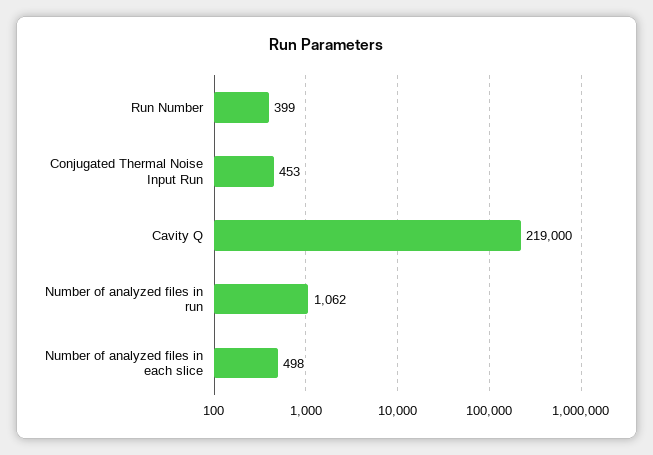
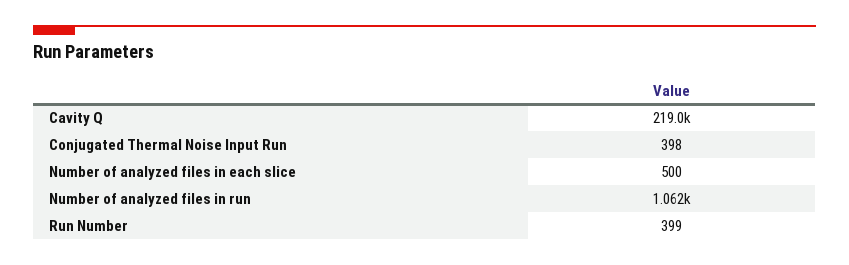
  {
    "Run Number": 399,
-   "Conjugated Thermal Noise Input Run": 453,
+   "Conjugated Thermal Noise Input Run": 398,
    "Cavity Q": 219000,
    "Number of analyzed files in run": 1062,
-   "Number of analyzed files in each slice": 498
+   "Number of analyzed files in each slice": 500
  }

